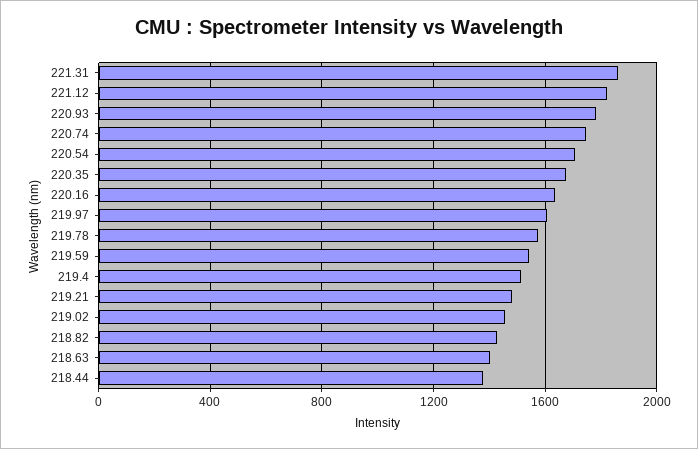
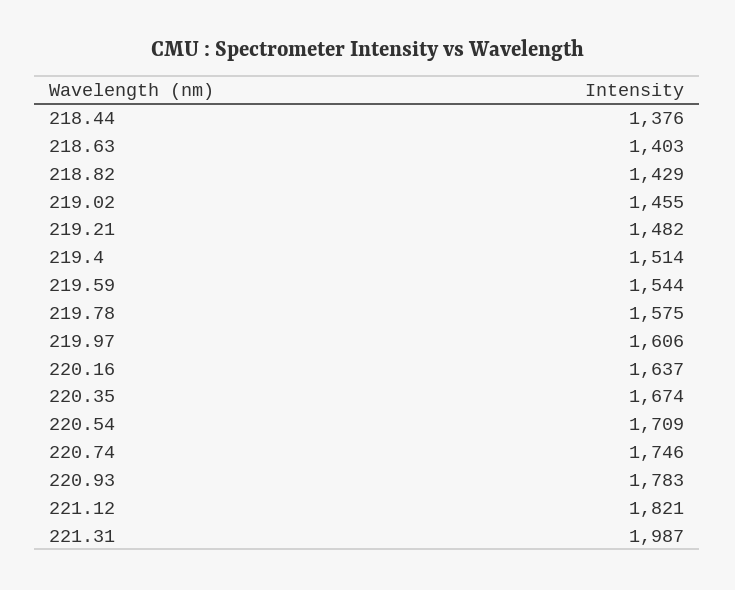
  {
-   "221.31": 1850,
+   "221.31": 1987,
    "221.12": 1821,
    "220.93": 1783,
    "220.74": 1746,
    "220.54": 1709,
    "220.35": 1674,
    "220.16": 1637,
    "219.97": 1606,
    "219.78": 1575,
    "219.59": 1544,
    "219.4": 1514,
    "219.21": 1482,
    "219.02": 1455,
    "218.82": 1429,
    "218.63": 1403,
    "218.44": 1376
  }

